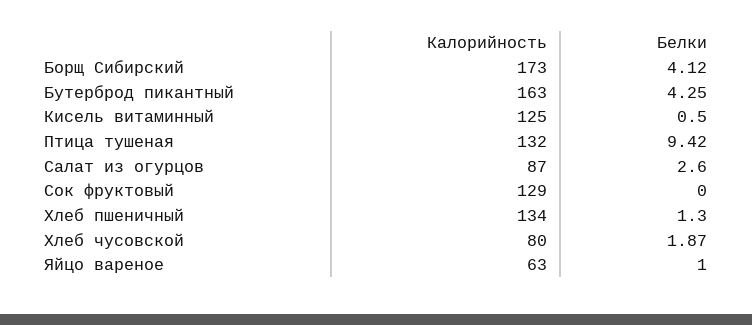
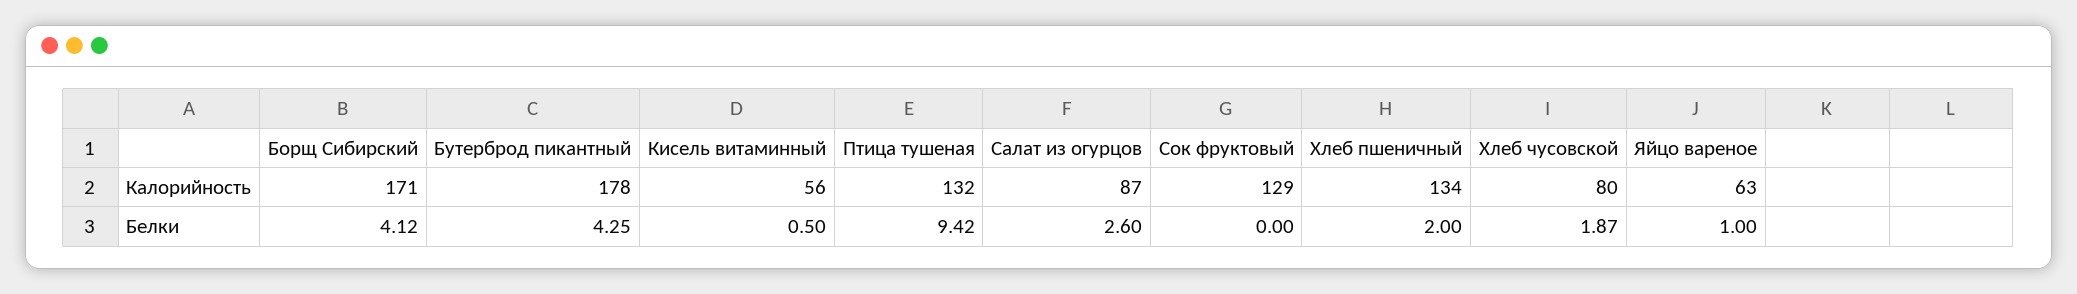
  {
    "Калорийность": {
-     "Борщ Сибирский": 173,
+     "Борщ Сибирский": 171,
-     "Бутерброд пикантный": 163,
+     "Бутерброд пикантный": 178,
-     "Кисель витаминный": 125,
+     "Кисель витаминный": 56,
      "Птица тушеная": 132,
      "Салат из огурцов": 87,
      "Сок фруктовый": 129,
      "Хлеб пшеничный": 134,
      "Хлеб чусовской": 80,
      "Яйцо вареное": 63
    },
    "Белки": {
      "Борщ Сибирский": 4.12,
      "Бутерброд пикантный": 4.25,
      "Кисель витаминный": 0.5,
      "Птица тушеная": 9.42,
      "Салат из огурцов": 2.6,
      "Сок фруктовый": 0,
-     "Хлеб пшеничный": 1.3,
+     "Хлеб пшеничный": 2,
      "Хлеб чусовской": 1.87,
      "Яйцо вареное": 1
    }
  }

